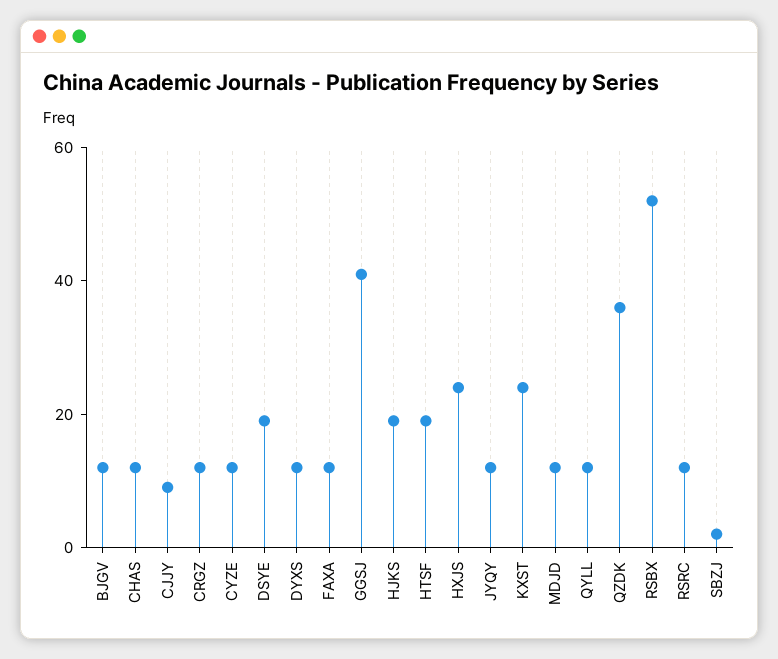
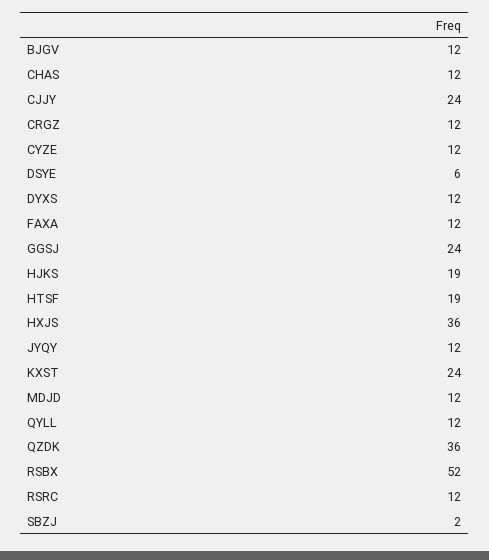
  {
    "BJGV": 12,
    "CHAS": 12,
-   "CJJY": 10,
+   "CJJY": 24,
    "CRGZ": 12,
    "CYZE": 12,
-   "DSYE": 20,
+   "DSYE": 6,
    "DYXS": 12,
    "FAXA": 12,
-   "GGSJ": 40,
+   "GGSJ": 24,
    "HJKS": 19,
    "HTSF": 19,
-   "HXJS": 25,
+   "HXJS": 36,
    "JYQY": 12,
    "KXST": 24,
    "MDJD": 12,
    "QYLL": 12,
    "QZDK": 36,
    "RSBX": 52,
    "RSRC": 12,
    "SBZJ": 2
  }

